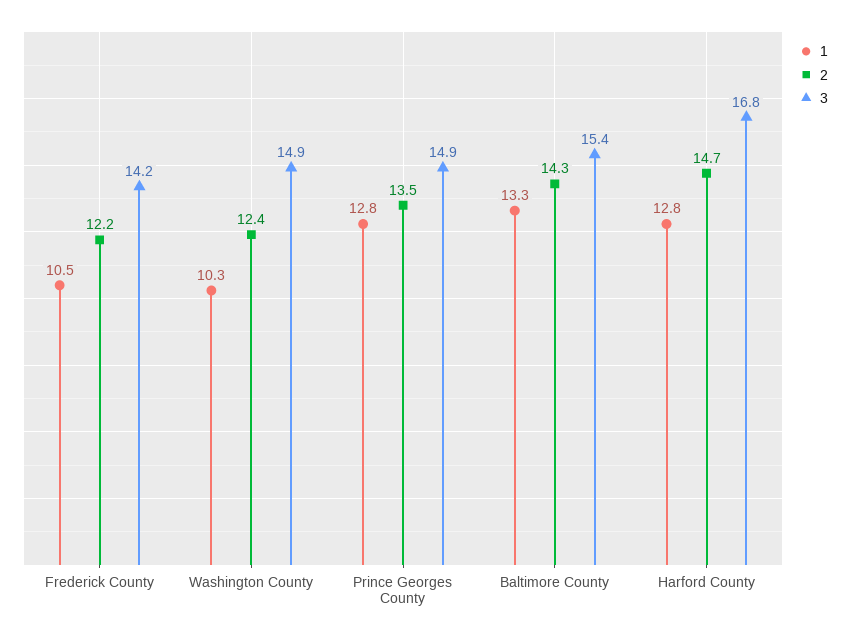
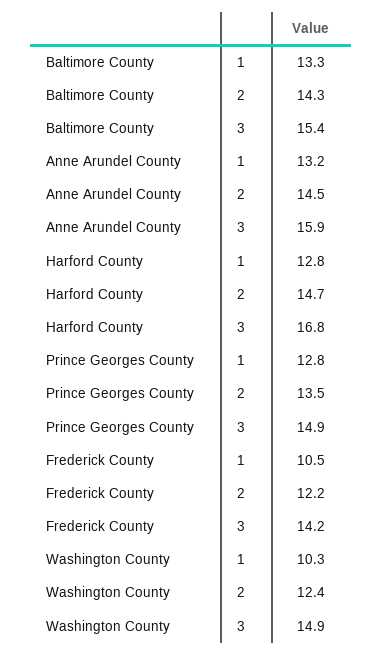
  {
    "1": {
      "Frederick County": 10.5,
      "Washington County": 10.3,
      "Prince Georges County": 12.8,
      "Baltimore County": 13.3,
-     "Harford County": 12.8
+     "Harford County": 12.8,
+     "Anne Arundel County": 13.2
    },
    "2": {
      "Frederick County": 12.2,
      "Washington County": 12.4,
      "Prince Georges County": 13.5,
      "Baltimore County": 14.3,
-     "Harford County": 14.7
+     "Harford County": 14.7,
+     "Anne Arundel County": 14.5
    },
    "3": {
      "Frederick County": 14.2,
      "Washington County": 14.9,
      "Prince Georges County": 14.9,
      "Baltimore County": 15.4,
-     "Harford County": 16.8
+     "Harford County": 16.8,
+     "Anne Arundel County": 15.9
    }
  }

